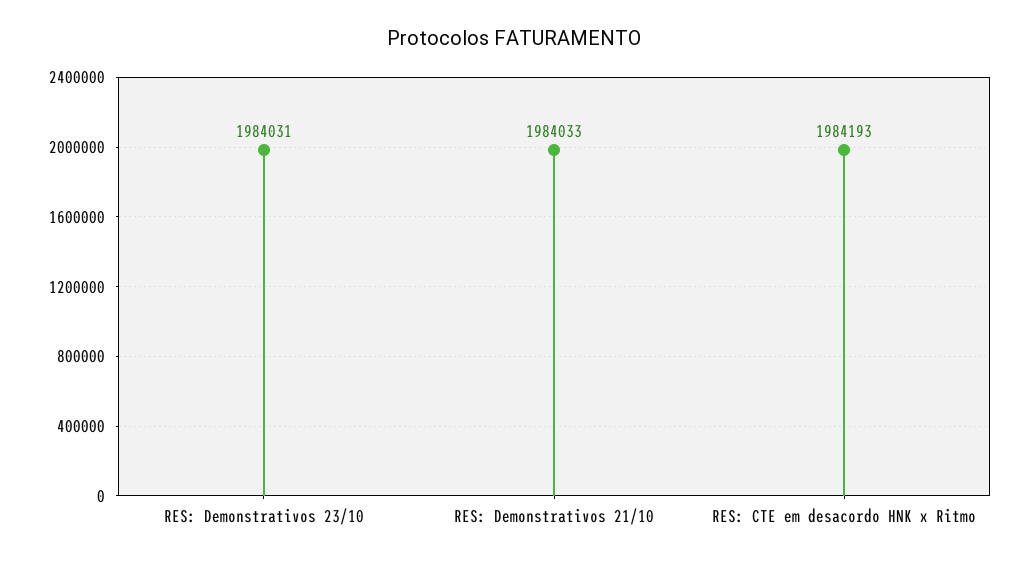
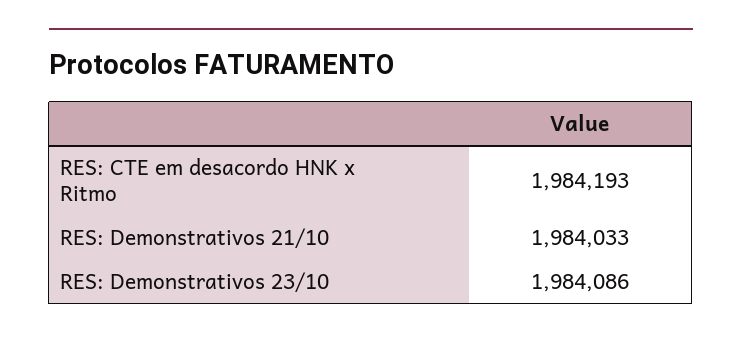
  {
-   "RES: Demonstrativos 23/10": 1984031,
+   "RES: Demonstrativos 23/10": 1984086,
    "RES: Demonstrativos 21/10": 1984033,
    "RES: CTE em desacordo HNK x Ritmo": 1984193
  }

